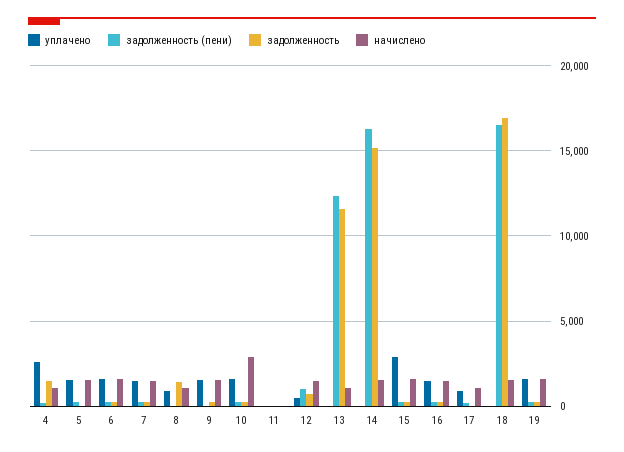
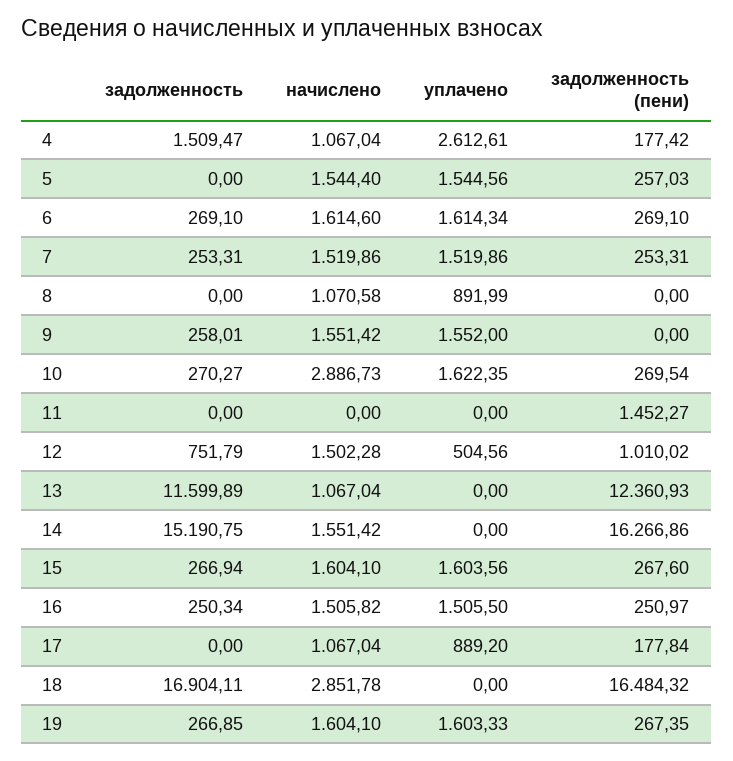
  {
    "уплачено": {
      "4": 2612.61,
      "5": 1544.56,
      "6": 1614.34,
      "7": 1519.86,
      "8": 891.99,
      "9": 1552,
      "10": 1622.35,
      "11": 0,
      "12": 504.56,
      "13": 0,
      "14": 0,
-     "15": 3000,
+     "15": 1603.56,
      "16": 1505.5,
      "17": 889.2,
      "18": 0,
      "19": 1603.33
    },
    "задолженность (пени)": {
      "4": 177.42,
      "5": 257.03,
      "6": 269.1,
      "7": 253.31,
      "8": 0,
      "9": 0,
      "10": 269.54,
-     "11": 0,
+     "11": 1452.27,
      "12": 1010.02,
      "13": 12360.93,
      "14": 16266.86,
      "15": 267.6,
      "16": 250.97,
      "17": 177.84,
      "18": 16484.32,
      "19": 267.35
    },
    "задолженность": {
      "4": 1509.47,
      "5": 0,
      "6": 269.1,
      "7": 253.31,
-     "8": 1500,
+     "8": 0,
      "9": 258.01,
      "10": 270.27,
      "11": 0,
      "12": 751.79,
      "13": 11599.89,
      "14": 15190.75,
      "15": 266.94,
      "16": 250.34,
      "17": 0,
      "18": 16904.11,
      "19": 266.85
    },
    "начислено": {
      "4": 1067.04,
      "5": 1544.4,
      "6": 1614.6,
      "7": 1519.86,
      "8": 1070.58,
      "9": 1551.42,
      "10": 2886.73,
      "11": 0,
      "12": 1502.28,
      "13": 1067.04,
      "14": 1551.42,
      "15": 1604.1,
      "16": 1505.82,
      "17": 1067.04,
-     "18": 1500,
+     "18": 2851.78,
      "19": 1604.1
    }
  }

